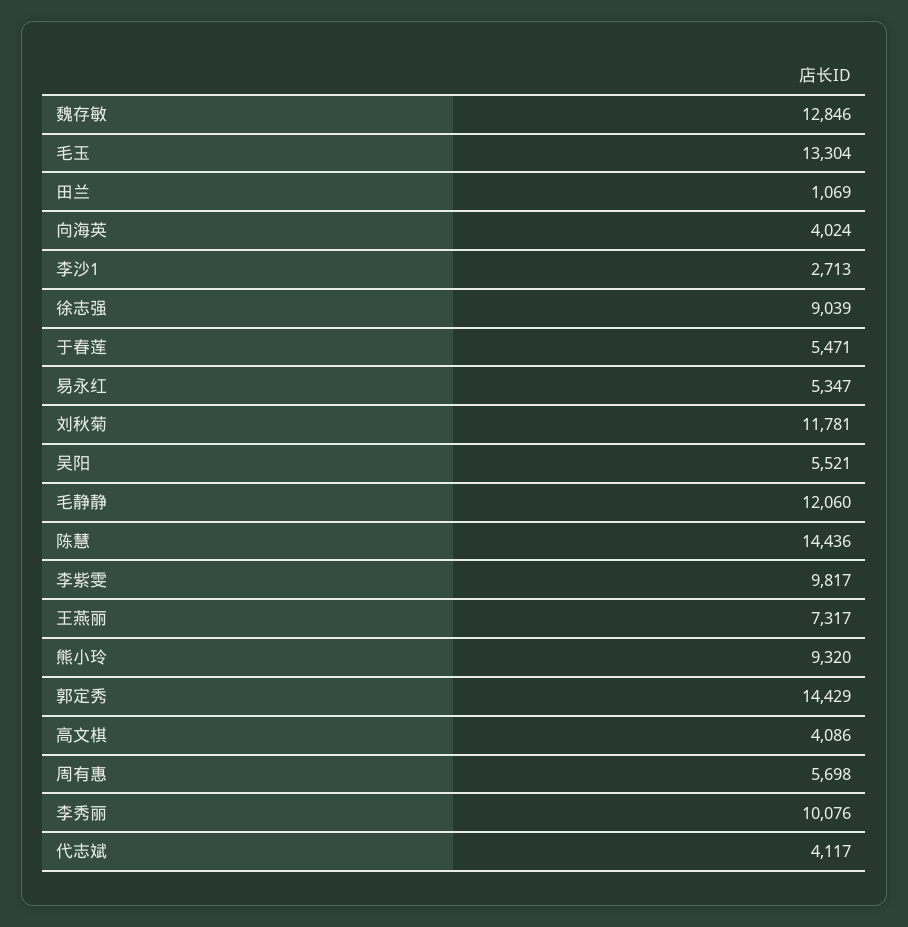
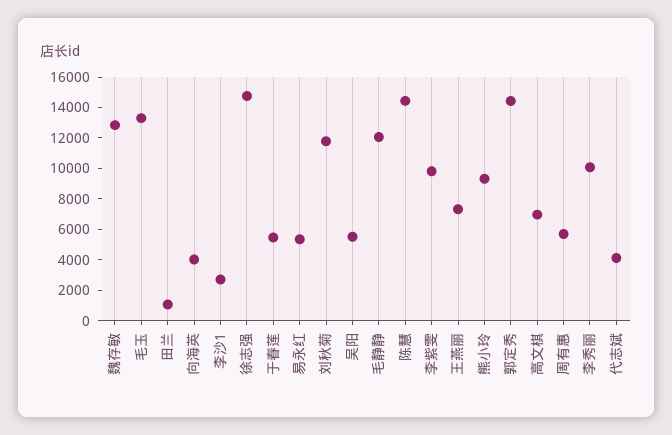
  {
    "魏存敏": 12846,
    "毛玉": 13304,
    "田兰": 1069,
    "向海英": 4024,
    "李沙1": 2713,
-   "徐志强": 9039,
+   "徐志强": 15000,
    "于春莲": 5471,
    "易永红": 5347,
    "刘秋菊": 11781,
    "吴阳": 5521,
    "毛静静": 12060,
    "陈慧": 14436,
    "李紫雯": 9817,
    "王燕丽": 7317,
    "熊小玲": 9320,
    "郭定秀": 14429,
-   "高文棋": 4086,
+   "高文棋": 7000,
    "周有惠": 5698,
    "李秀丽": 10076,
    "代志斌": 4117
  }

